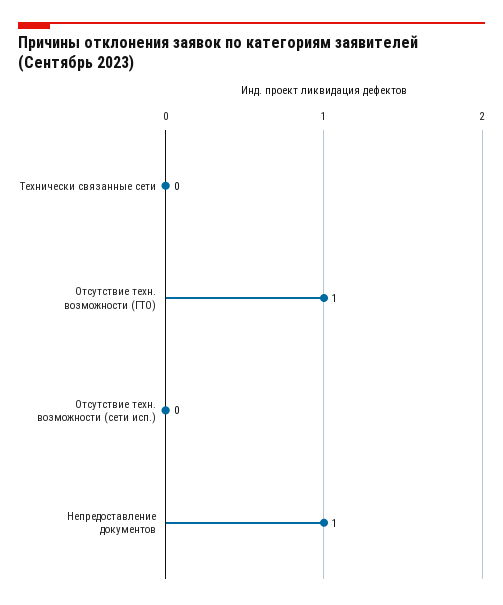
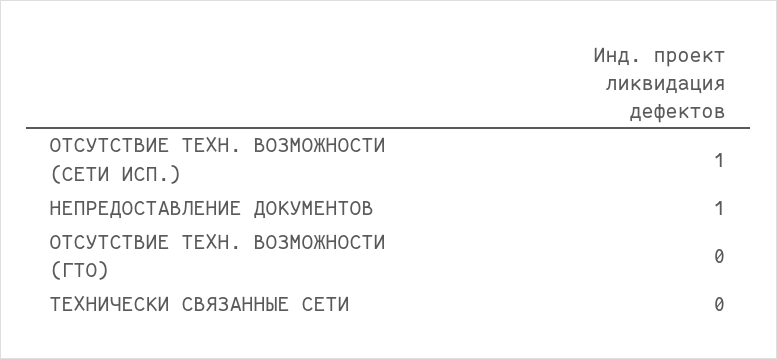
  {
    "Технически связанные сети": 0,
-   "Отсутствие техн. возможности (ГТО)": 1,
+   "Отсутствие техн. возможности (ГТО)": 0,
-   "Отсутствие техн. возможности (сети исп.)": 0,
+   "Отсутствие техн. возможности (сети исп.)": 1,
    "Непредоставление документов": 1
  }

